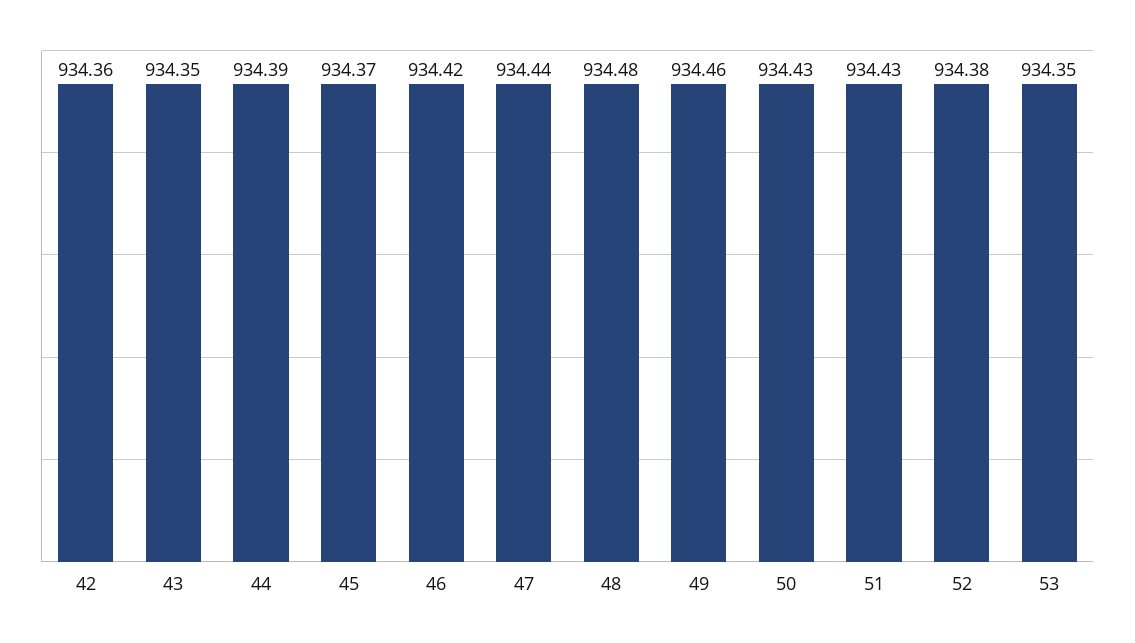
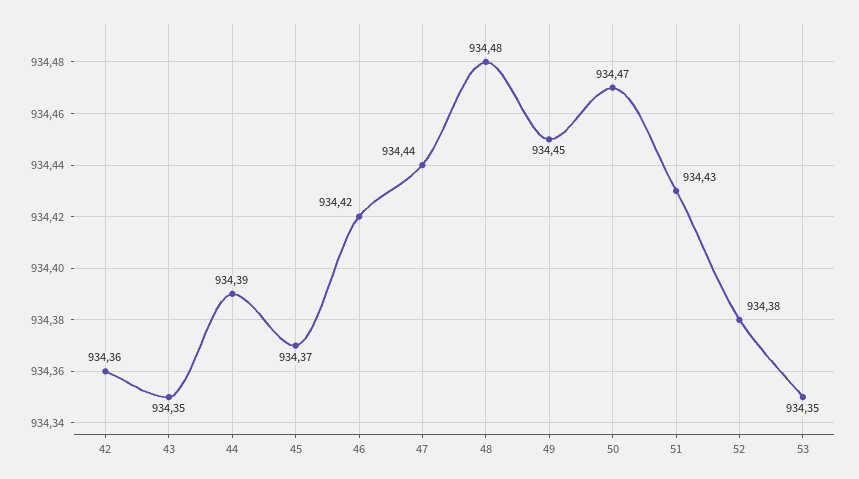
  {
    "42": 934.36,
    "43": 934.35,
    "44": 934.39,
    "45": 934.37,
    "46": 934.42,
    "47": 934.44,
    "48": 934.48,
-   "49": 934.46,
+   "49": 934.45,
-   "50": 934.43,
+   "50": 934.47,
    "51": 934.43,
    "52": 934.38,
    "53": 934.35
  }

